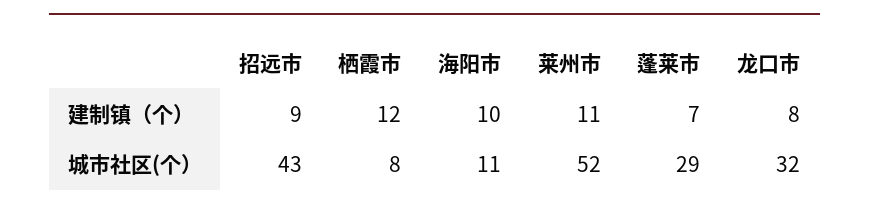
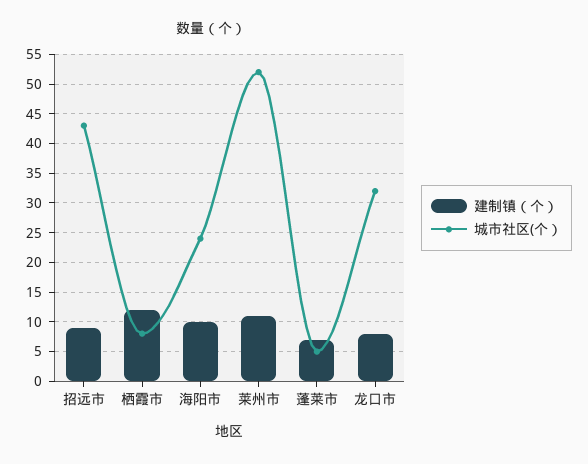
  {
    "建制镇（个）": {
      "招远市": 9,
      "栖霞市": 12,
      "海阳市": 10,
      "莱州市": 11,
      "蓬莱市": 7,
      "龙口市": 8
    },
    "城市社区(个）": {
      "招远市": 43,
      "栖霞市": 8,
-     "海阳市": 11,
+     "海阳市": 25,
      "莱州市": 52,
-     "蓬莱市": 29,
+     "蓬莱市": 5,
      "龙口市": 32
    }
  }

